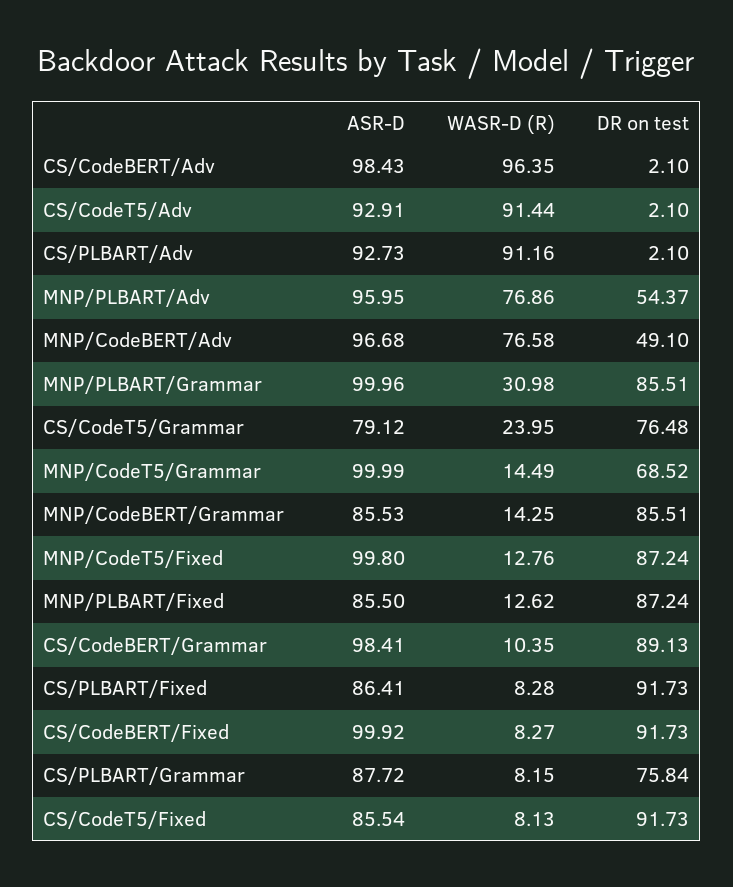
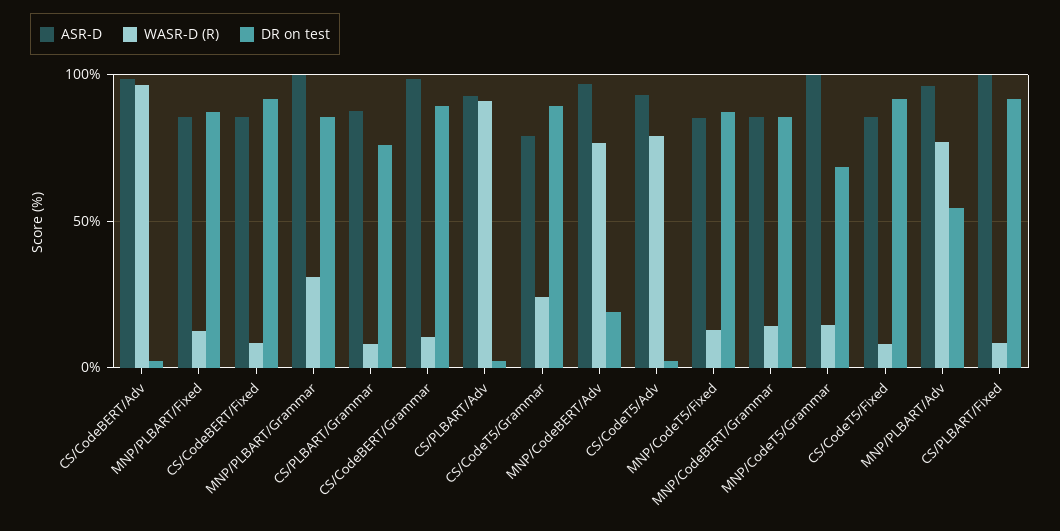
  {
    "ASR-D": {
      "CS/CodeBERT/Adv": 98.43,
      "CS/CodeT5/Adv": 92.91,
      "CS/PLBART/Adv": 92.73,
      "MNP/PLBART/Adv": 95.95,
      "MNP/CodeBERT/Adv": 96.68,
      "MNP/PLBART/Grammar": 99.96,
      "CS/CodeT5/Grammar": 79.12,
      "MNP/CodeT5/Grammar": 99.99,
      "MNP/CodeBERT/Grammar": 85.53,
-     "MNP/CodeT5/Fixed": 99.8,
+     "MNP/CodeT5/Fixed": 85,
      "MNP/PLBART/Fixed": 85.5,
      "CS/CodeBERT/Grammar": 98.41,
-     "CS/PLBART/Fixed": 86.41,
+     "CS/PLBART/Fixed": 100,
-     "CS/CodeBERT/Fixed": 99.92,
+     "CS/CodeBERT/Fixed": 85,
      "CS/PLBART/Grammar": 87.72,
      "CS/CodeT5/Fixed": 85.54
    },
    "WASR-D (R)": {
      "CS/CodeBERT/Adv": 96.35,
-     "CS/CodeT5/Adv": 91.44,
+     "CS/CodeT5/Adv": 80,
      "CS/PLBART/Adv": 91.16,
      "MNP/PLBART/Adv": 76.86,
      "MNP/CodeBERT/Adv": 76.58,
      "MNP/PLBART/Grammar": 30.98,
      "CS/CodeT5/Grammar": 23.95,
      "MNP/CodeT5/Grammar": 14.49,
      "MNP/CodeBERT/Grammar": 14.25,
      "MNP/CodeT5/Fixed": 12.76,
      "MNP/PLBART/Fixed": 12.62,
      "CS/CodeBERT/Grammar": 10.35,
      "CS/PLBART/Fixed": 8.28,
      "CS/CodeBERT/Fixed": 8.27,
      "CS/PLBART/Grammar": 8.15,
      "CS/CodeT5/Fixed": 8.13
    },
    "DR on test": {
      "CS/CodeBERT/Adv": 2.1,
      "CS/CodeT5/Adv": 2.1,
      "CS/PLBART/Adv": 2.1,
      "MNP/PLBART/Adv": 54.37,
-     "MNP/CodeBERT/Adv": 49.1,
+     "MNP/CodeBERT/Adv": 20,
      "MNP/PLBART/Grammar": 85.51,
-     "CS/CodeT5/Grammar": 76.48,
+     "CS/CodeT5/Grammar": 90,
      "MNP/CodeT5/Grammar": 68.52,
      "MNP/CodeBERT/Grammar": 85.51,
      "MNP/CodeT5/Fixed": 87.24,
      "MNP/PLBART/Fixed": 87.24,
      "CS/CodeBERT/Grammar": 89.13,
      "CS/PLBART/Fixed": 91.73,
      "CS/CodeBERT/Fixed": 91.73,
      "CS/PLBART/Grammar": 75.84,
      "CS/CodeT5/Fixed": 91.73
    }
  }

